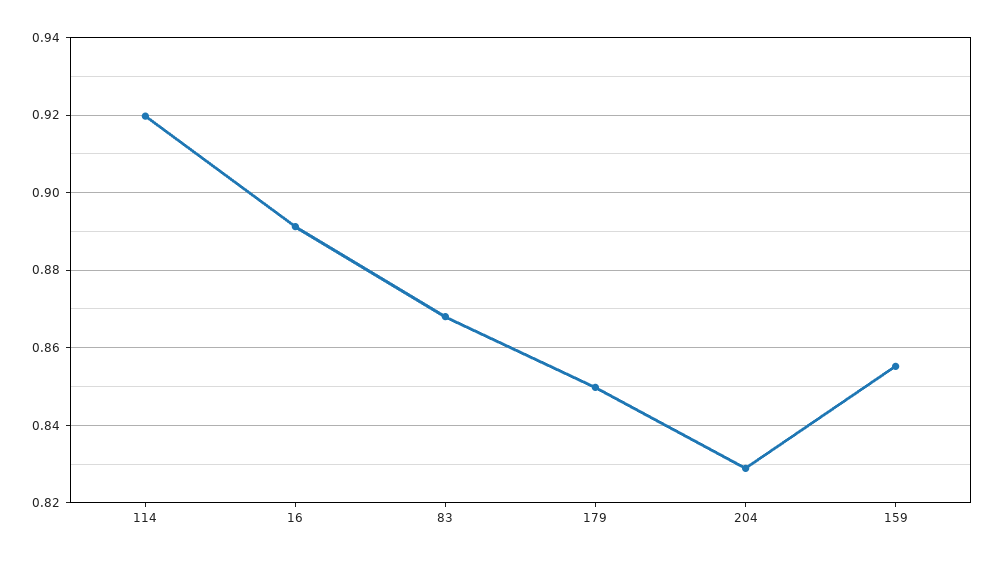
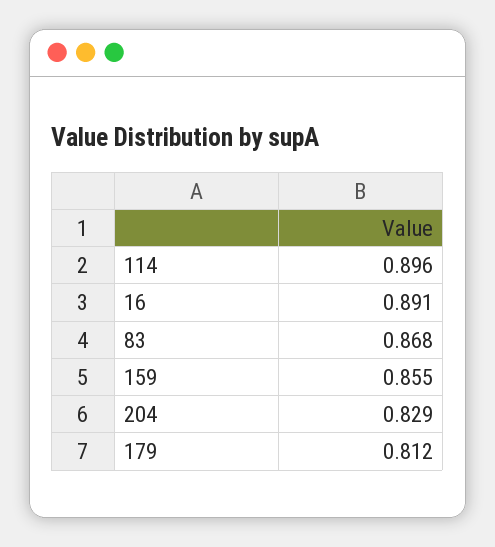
  {
-   "114": 0.92,
+   "114": 0.896,
    "16": 0.891,
    "83": 0.868,
-   "179": 0.85,
+   "179": 0.812,
    "204": 0.829,
    "159": 0.855
  }

